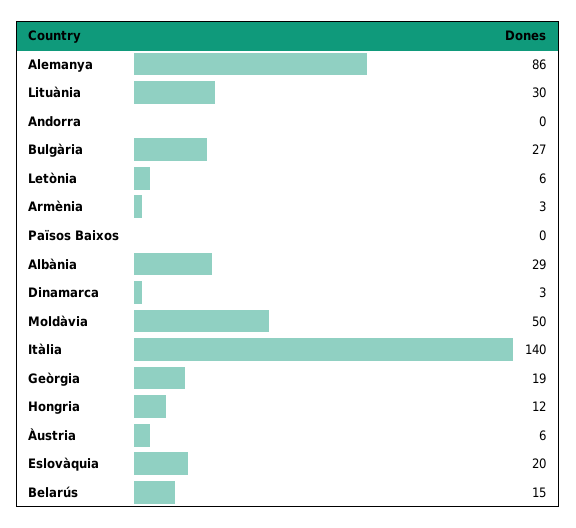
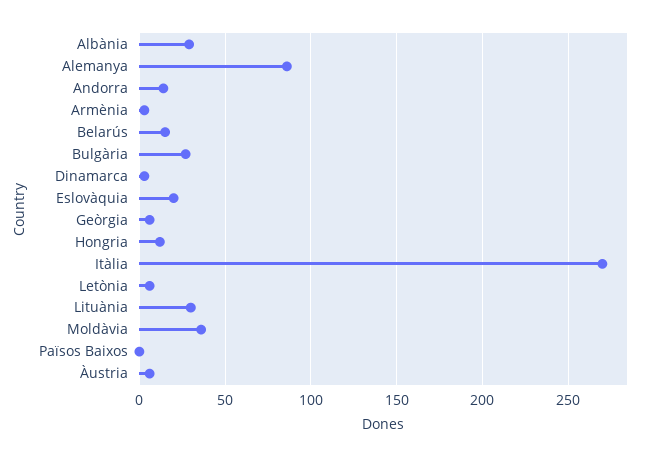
  {
    "Alemanya": 86,
    "Lituània": 30,
-   "Andorra": 0,
+   "Andorra": 15,
    "Bulgària": 27,
    "Letònia": 6,
    "Armènia": 3,
    "Països Baixos": 0,
    "Albània": 29,
    "Dinamarca": 3,
-   "Moldàvia": 50,
+   "Moldàvia": 35,
-   "Itàlia": 140,
+   "Itàlia": 270,
-   "Geòrgia": 19,
+   "Geòrgia": 5,
    "Hongria": 12,
    "Àustria": 6,
    "Eslovàquia": 20,
    "Belarús": 15
  }

